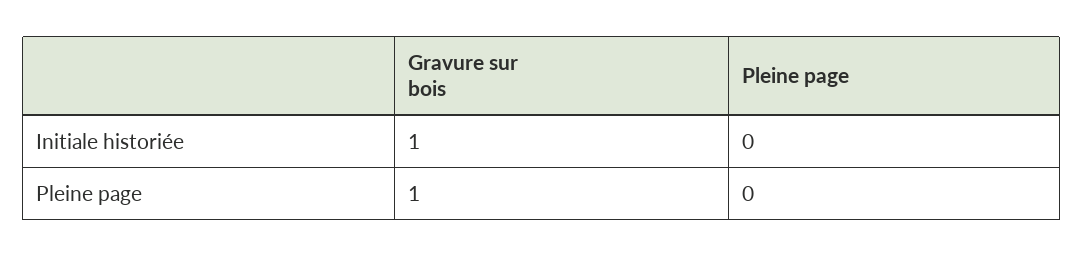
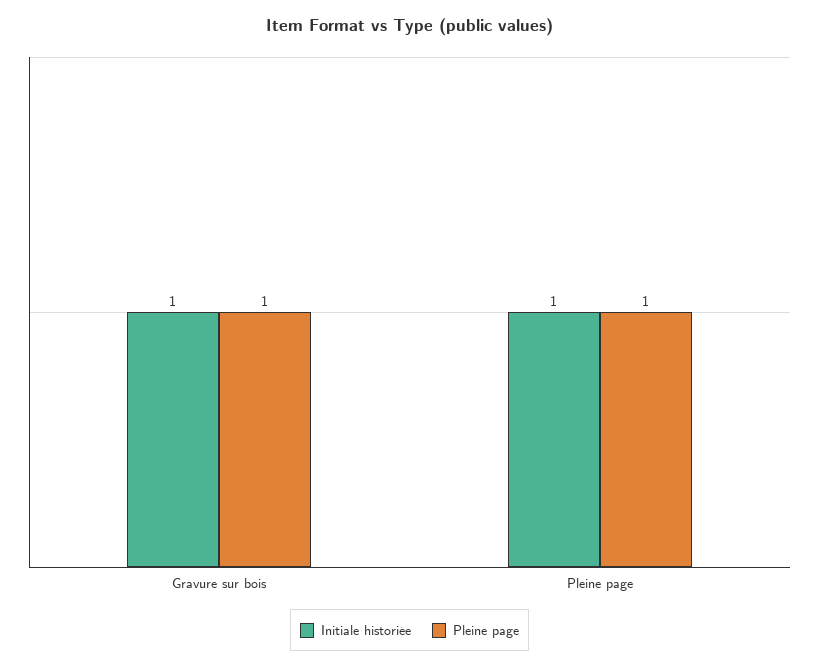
  {
    "Initiale historiée": {
      "Gravure sur bois": 1,
-     "Pleine page": 0
+     "Pleine page": 1
    },
    "Pleine page": {
      "Gravure sur bois": 1,
-     "Pleine page": 0
+     "Pleine page": 1
    }
  }

